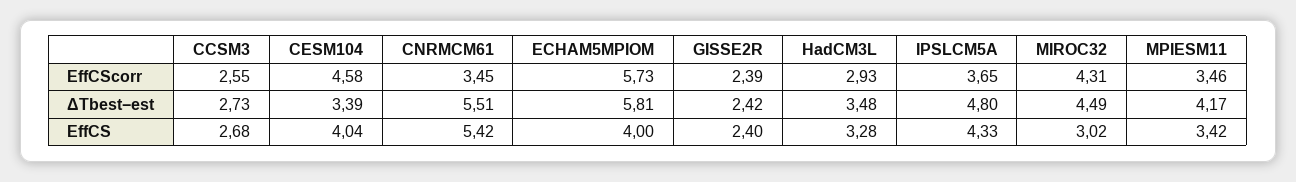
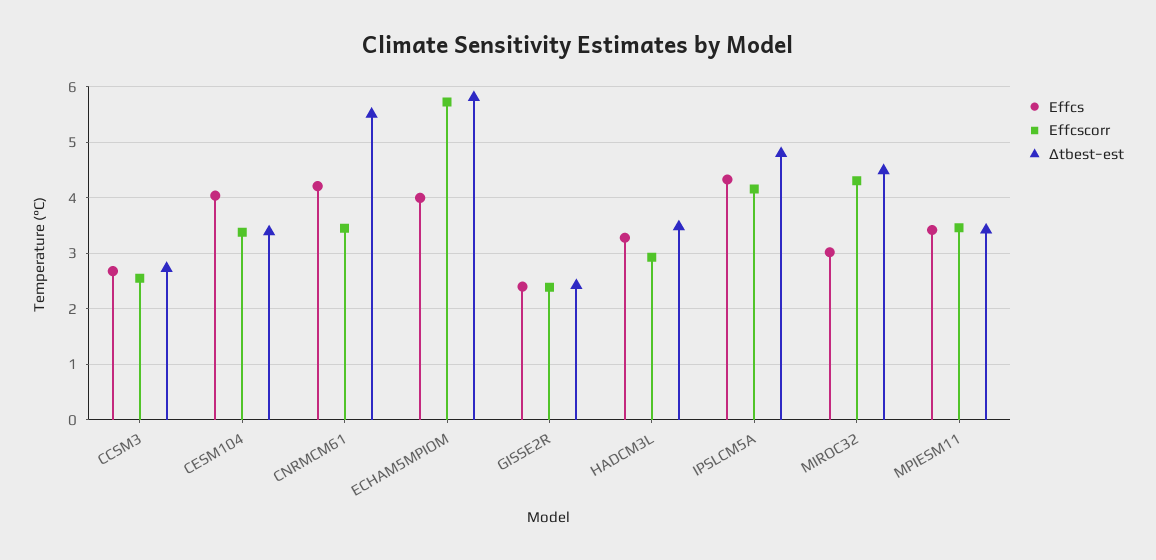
  {
    "EffCScorr": {
      "CCSM3": 2.55,
-     "CESM104": 4.58,
+     "CESM104": 3.4,
      "CNRMCM61": 3.45,
      "ECHAM5MPIOM": 5.73,
      "GISSE2R": 2.39,
      "HadCM3L": 2.93,
-     "IPSLCM5A": 3.65,
+     "IPSLCM5A": 4.2,
      "MIROC32": 4.31,
      "MPIESM11": 3.46
    },
    "ΔTbest−est": {
      "CCSM3": 2.73,
      "CESM104": 3.39,
      "CNRMCM61": 5.51,
      "ECHAM5MPIOM": 5.81,
      "GISSE2R": 2.42,
      "HadCM3L": 3.48,
      "IPSLCM5A": 4.8,
      "MIROC32": 4.49,
-     "MPIESM11": 4.17
+     "MPIESM11": 3.4
    },
    "EffCS": {
      "CCSM3": 2.68,
      "CESM104": 4.04,
-     "CNRMCM61": 5.42,
+     "CNRMCM61": 4.2,
      "ECHAM5MPIOM": 4,
      "GISSE2R": 2.4,
      "HadCM3L": 3.28,
      "IPSLCM5A": 4.33,
      "MIROC32": 3.02,
      "MPIESM11": 3.42
    }
  }

